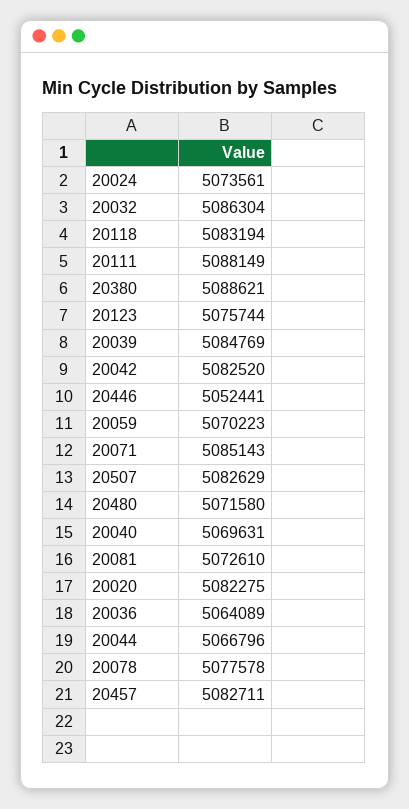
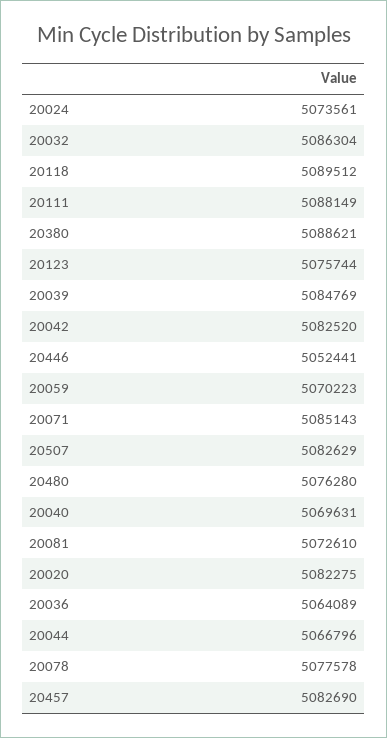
  {
    "20024": 5073561,
    "20032": 5086304,
-   "20118": 5083194,
+   "20118": 5089512,
    "20111": 5088149,
    "20380": 5088621,
    "20123": 5075744,
    "20039": 5084769,
    "20042": 5082520,
    "20446": 5052441,
    "20059": 5070223,
    "20071": 5085143,
    "20507": 5082629,
-   "20480": 5071580,
+   "20480": 5076280,
    "20040": 5069631,
    "20081": 5072610,
    "20020": 5082275,
    "20036": 5064089,
    "20044": 5066796,
    "20078": 5077578,
-   "20457": 5082711
+   "20457": 5082690
  }

